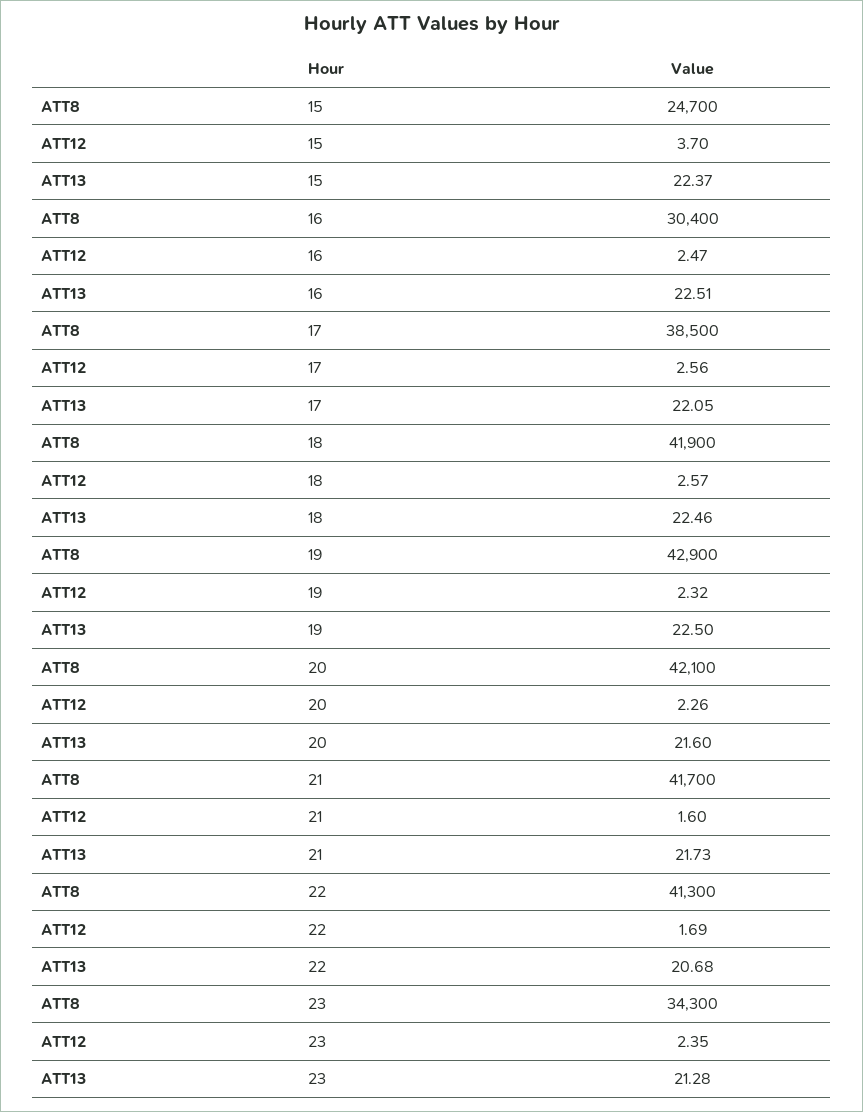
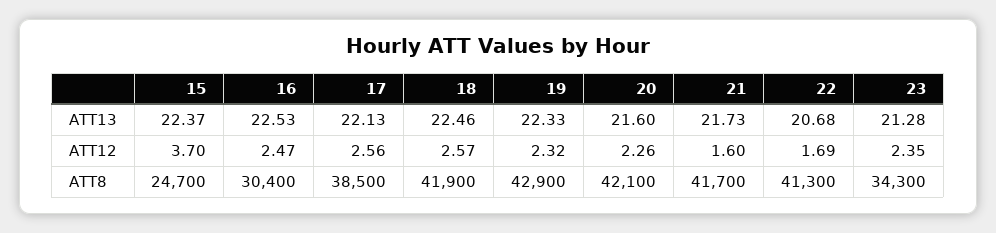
  {
    "ATT8": {
      "15": 24700,
      "16": 30400,
      "17": 38500,
      "18": 41900,
      "19": 42900,
      "20": 42100,
      "21": 41700,
      "22": 41300,
      "23": 34300
    },
    "ATT12": {
      "15": 3.7,
      "16": 2.47,
      "17": 2.56,
      "18": 2.57,
      "19": 2.32,
      "20": 2.26,
      "21": 1.6,
      "22": 1.69,
      "23": 2.35
    },
    "ATT13": {
      "15": 22.37,
-     "16": 22.51,
+     "16": 22.53,
-     "17": 22.05,
+     "17": 22.13,
      "18": 22.46,
-     "19": 22.5,
+     "19": 22.33,
      "20": 21.6,
      "21": 21.73,
      "22": 20.68,
      "23": 21.28
    }
  }

